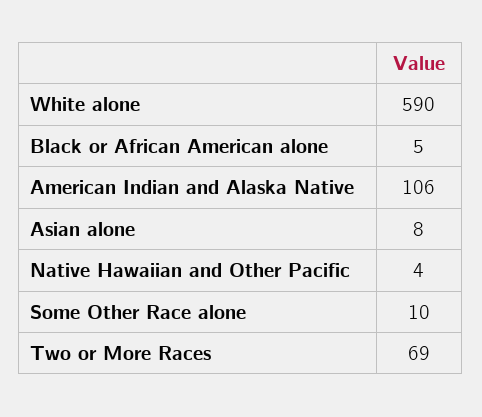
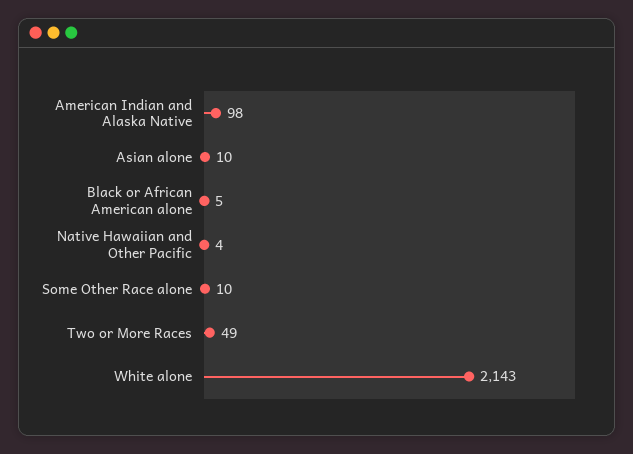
  {
-   "White alone": 590,
+   "White alone": 2143,
    "Black or African American alone": 5,
-   "American Indian and Alaska Native": 106,
+   "American Indian and Alaska Native": 98,
-   "Asian alone": 8,
+   "Asian alone": 10,
    "Native Hawaiian and Other Pacific": 4,
    "Some Other Race alone": 10,
-   "Two or More Races": 69
+   "Two or More Races": 49
  }

